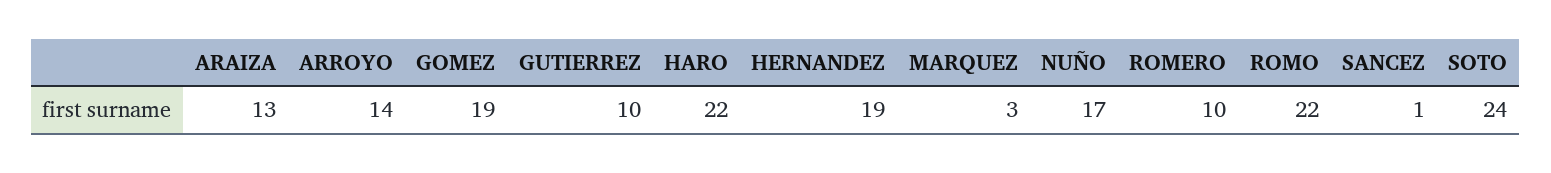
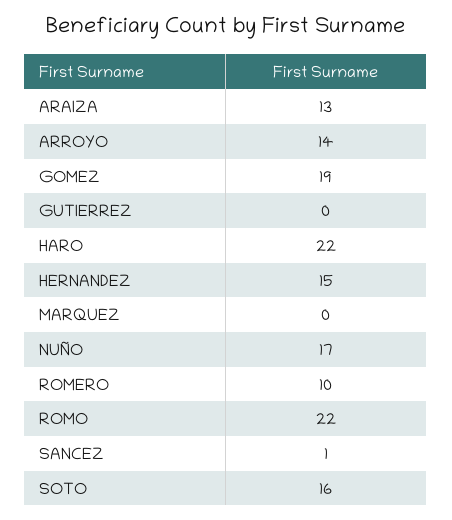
  {
    "ARAIZA": 13,
    "ARROYO": 14,
    "GOMEZ": 19,
-   "GUTIERREZ": 10,
+   "GUTIERREZ": 0,
    "HARO": 22,
-   "HERNANDEZ": 19,
+   "HERNANDEZ": 15,
-   "MARQUEZ": 3,
+   "MARQUEZ": 0,
    "NUÑO": 17,
    "ROMERO": 10,
    "ROMO": 22,
    "SANCEZ": 1,
-   "SOTO": 24
+   "SOTO": 16
  }

